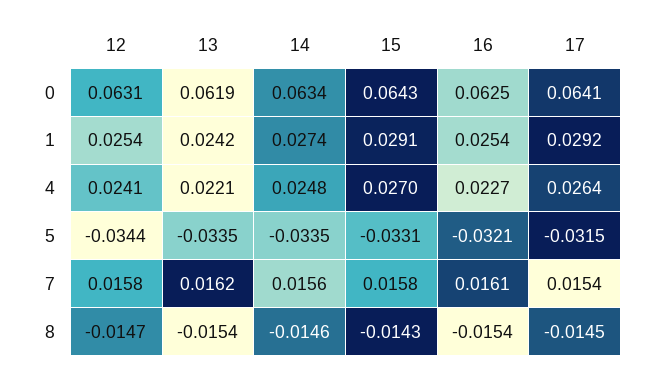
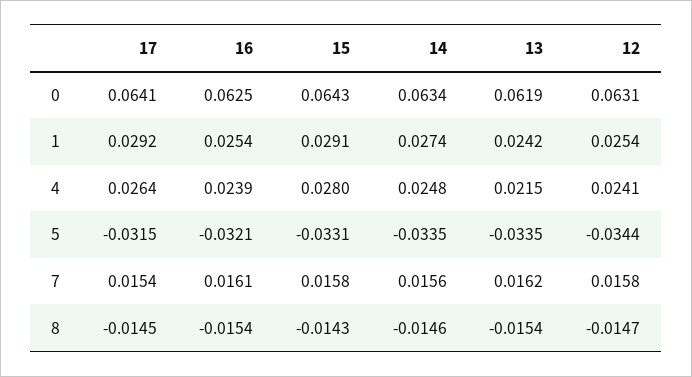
  {
    "12": {
      "0": 0.0631,
      "1": 0.0254,
      "4": 0.0241,
      "5": -0.0344,
      "7": 0.0158,
      "8": -0.0147
    },
    "13": {
      "0": 0.0619,
      "1": 0.0242,
-     "4": 0.0221,
+     "4": 0.0215,
      "5": -0.0335,
      "7": 0.0162,
      "8": -0.0154
    },
    "14": {
      "0": 0.0634,
      "1": 0.0274,
      "4": 0.0248,
      "5": -0.0335,
      "7": 0.0156,
      "8": -0.0146
    },
    "15": {
      "0": 0.0643,
      "1": 0.0291,
-     "4": 0.027,
+     "4": 0.028,
      "5": -0.0331,
      "7": 0.0158,
      "8": -0.0143
    },
    "16": {
      "0": 0.0625,
      "1": 0.0254,
-     "4": 0.0227,
+     "4": 0.0239,
      "5": -0.0321,
      "7": 0.0161,
      "8": -0.0154
    },
    "17": {
      "0": 0.0641,
      "1": 0.0292,
      "4": 0.0264,
      "5": -0.0315,
      "7": 0.0154,
      "8": -0.0145
    }
  }

